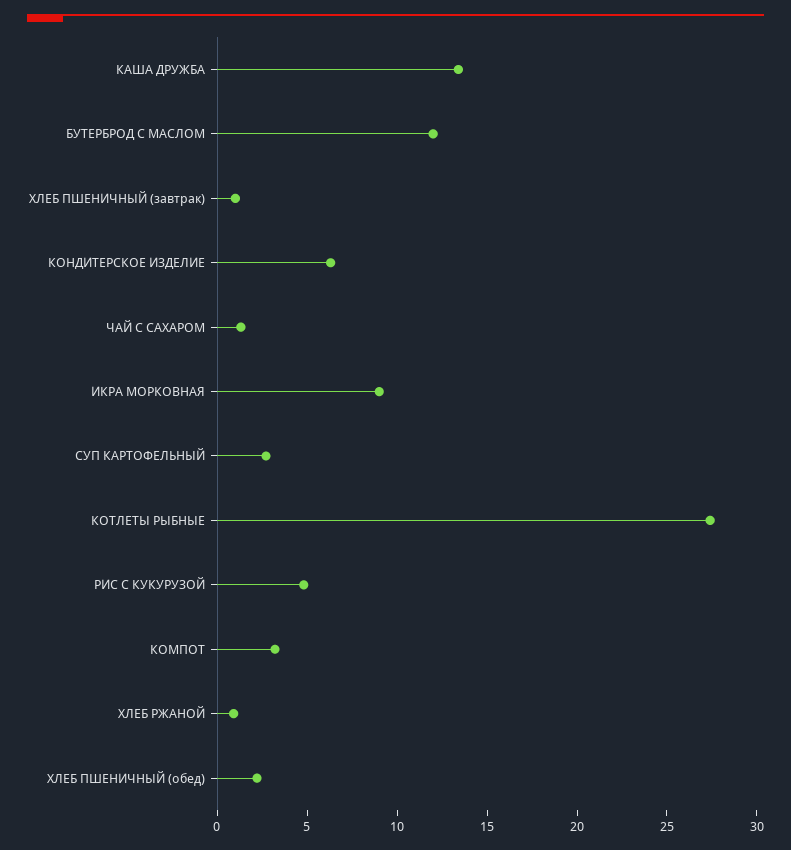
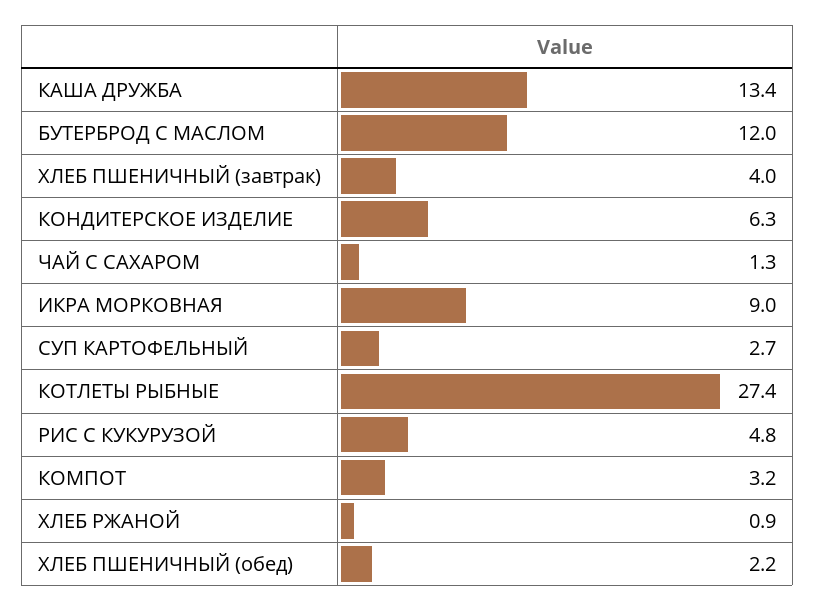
  {
    "КАША ДРУЖБА": 13.4,
    "БУТЕРБРОД С МАСЛОМ": 12,
-   "ХЛЕБ ПШЕНИЧНЫЙ (завтрак)": 1,
+   "ХЛЕБ ПШЕНИЧНЫЙ (завтрак)": 4,
    "КОНДИТЕРСКОЕ ИЗДЕЛИЕ": 6.3,
    "ЧАЙ С САХАРОМ": 1.3,
    "ИКРА МОРКОВНАЯ": 9,
    "СУП КАРТОФЕЛЬНЫЙ": 2.7,
    "КОТЛЕТЫ РЫБНЫЕ": 27.4,
    "РИС С КУКУРУЗОЙ": 4.8,
    "КОМПОТ": 3.2,
    "ХЛЕБ РЖАНОЙ": 0.9,
    "ХЛЕБ ПШЕНИЧНЫЙ (обед)": 2.2
  }

